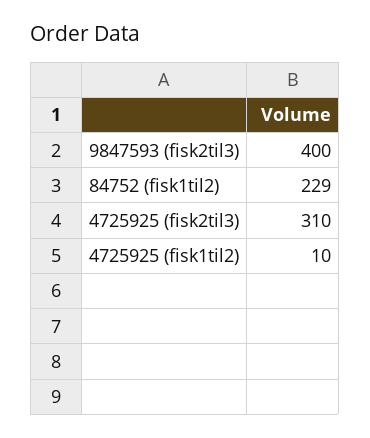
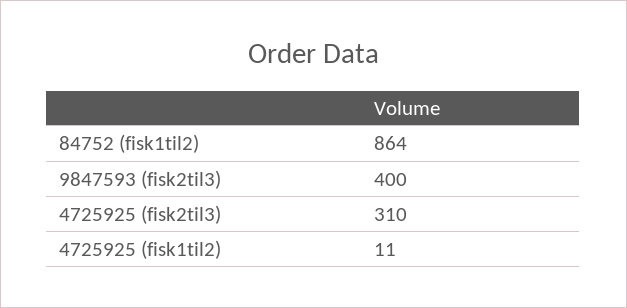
  {
    "9847593 (fisk2til3)": 400,
-   "84752 (fisk1til2)": 229,
+   "84752 (fisk1til2)": 864,
    "4725925 (fisk2til3)": 310,
-   "4725925 (fisk1til2)": 10
+   "4725925 (fisk1til2)": 11
  }

